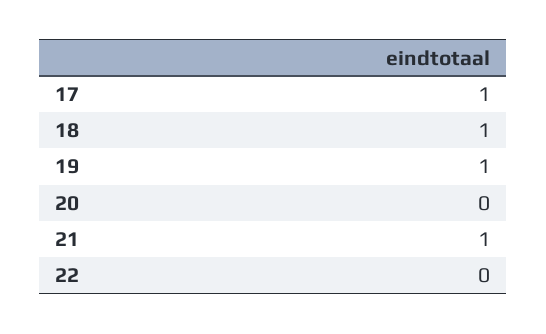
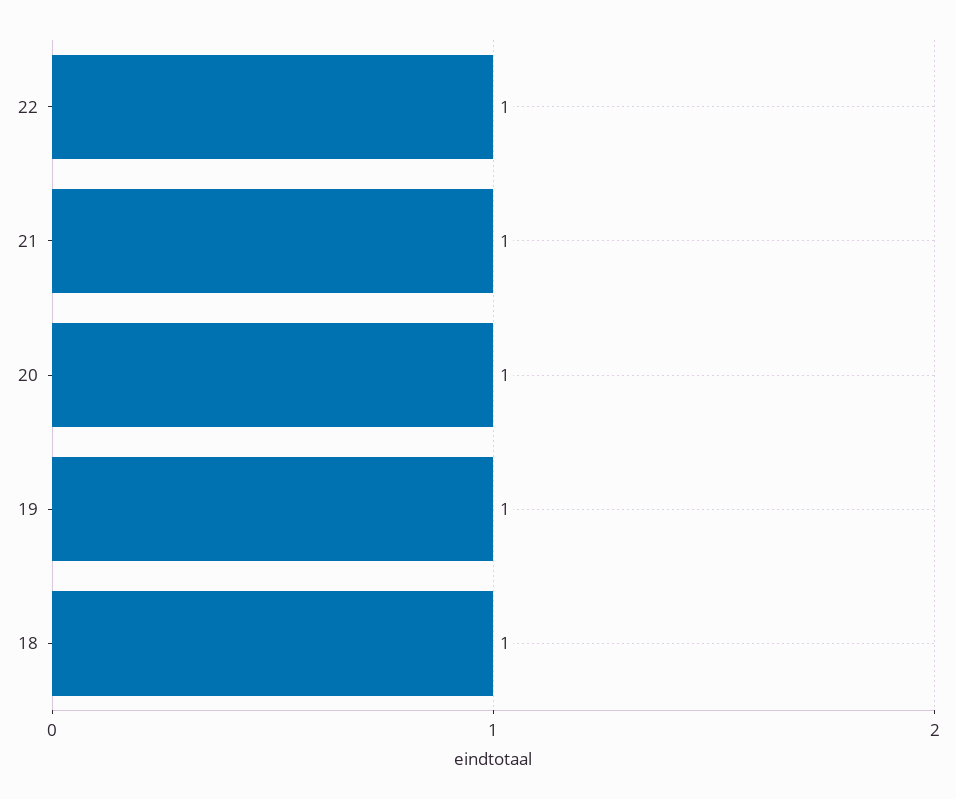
  {
-   "17": 1,
    "18": 1,
    "19": 1,
-   "20": 0,
+   "20": 1,
    "21": 1,
-   "22": 0
+   "22": 1
  }

